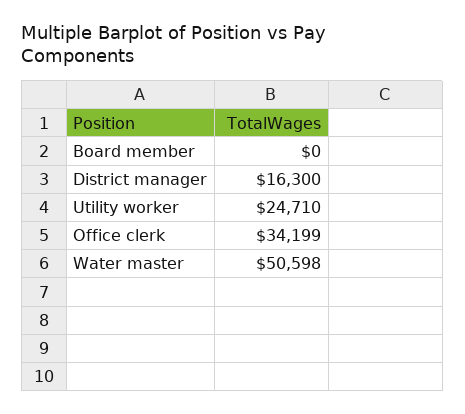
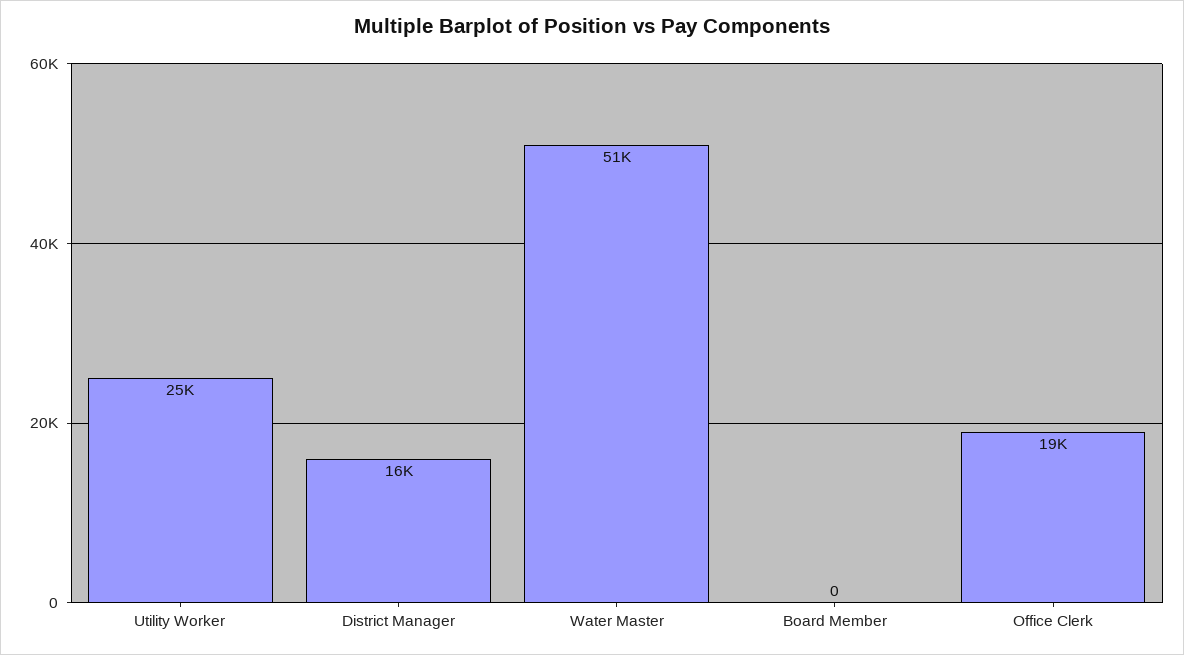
  {
    "Board member": 0,
    "District manager": 16300,
    "Utility worker": 24710,
-   "Office clerk": 34199,
+   "Office clerk": 19000,
    "Water master": 50598
  }

